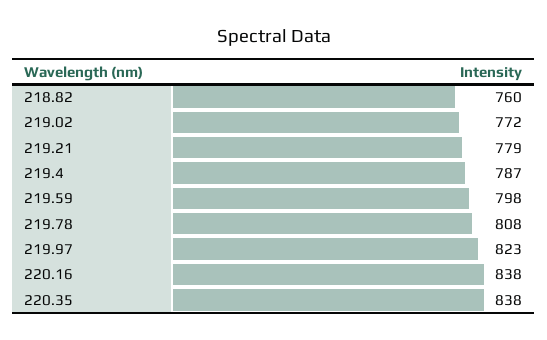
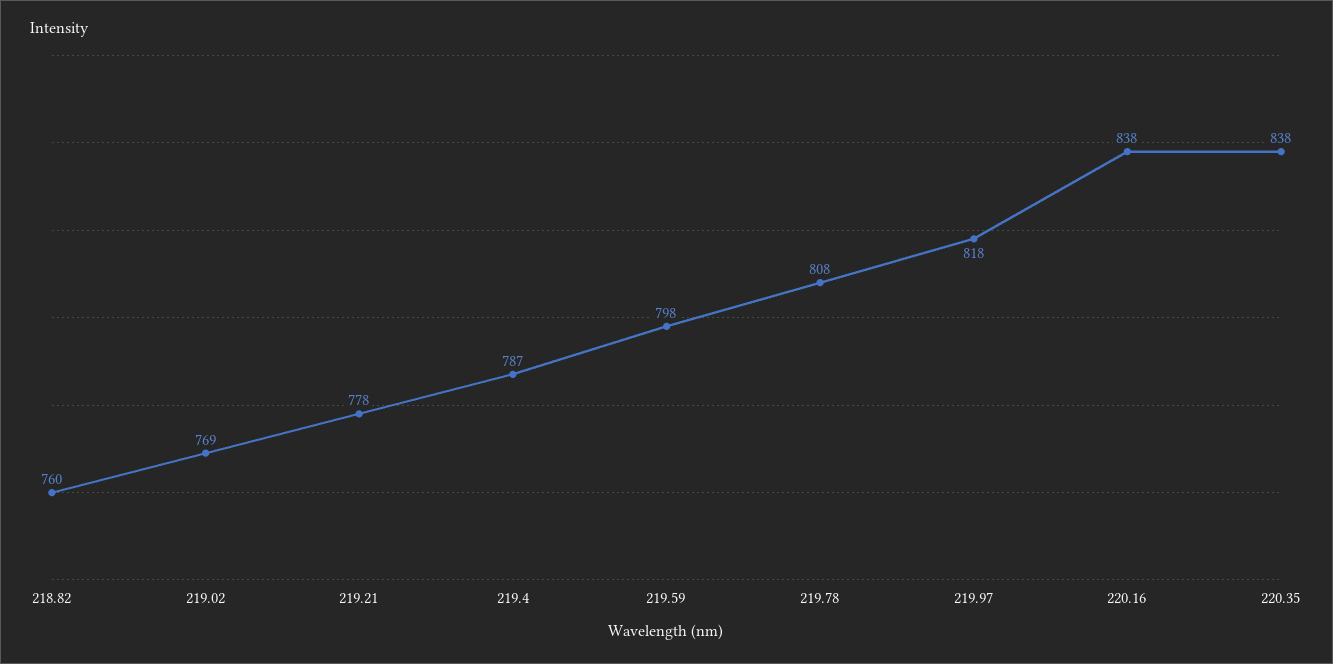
  {
    "218.82": 760,
-   "219.02": 772,
+   "219.02": 769,
-   "219.21": 779,
+   "219.21": 778,
    "219.4": 787,
    "219.59": 798,
    "219.78": 808,
-   "219.97": 823,
+   "219.97": 818,
    "220.16": 838,
    "220.35": 838
  }

